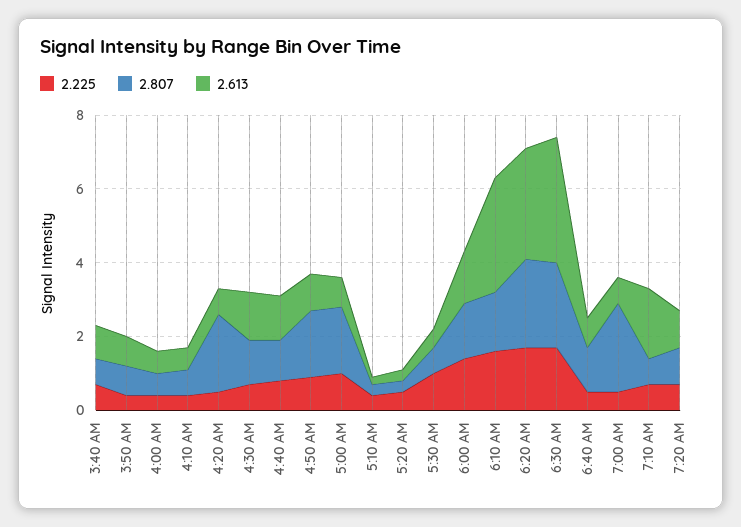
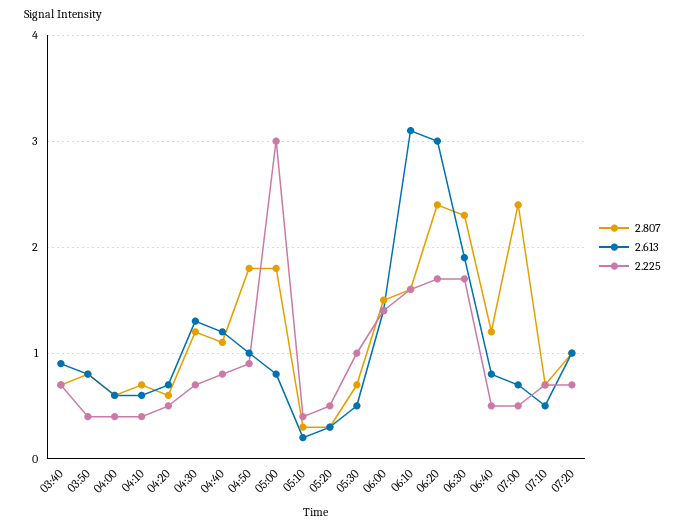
  {
    "2.225": {
      "3:40 AM": 0.7,
      "3:50 AM": 0.4,
      "4:00 AM": 0.4,
      "4:10 AM": 0.4,
      "4:20 AM": 0.5,
      "4:30 AM": 0.7,
      "4:40 AM": 0.8,
      "4:50 AM": 0.9,
-     "5:00 AM": 1,
+     "5:00 AM": 3,
      "5:10 AM": 0.4,
      "5:20 AM": 0.5,
      "5:30 AM": 1,
      "6:00 AM": 1.4,
      "6:10 AM": 1.6,
      "6:20 AM": 1.7,
      "6:30 AM": 1.7,
      "6:40 AM": 0.5,
      "7:00 AM": 0.5,
      "7:10 AM": 0.7,
      "7:20 AM": 0.7
    },
    "2.807": {
      "3:40 AM": 0.7,
      "3:50 AM": 0.8,
      "4:00 AM": 0.6,
      "4:10 AM": 0.7,
-     "4:20 AM": 2,
+     "4:20 AM": 0.6,
      "4:30 AM": 1.2,
      "4:40 AM": 1.1,
      "4:50 AM": 1.8,
      "5:00 AM": 1.8,
      "5:10 AM": 0.3,
      "5:20 AM": 0.3,
      "5:30 AM": 0.7,
      "6:00 AM": 1.5,
      "6:10 AM": 1.6,
      "6:20 AM": 2.4,
      "6:30 AM": 2.3,
      "6:40 AM": 1.2,
      "7:00 AM": 2.4,
      "7:10 AM": 0.7,
      "7:20 AM": 1
    },
    "2.613": {
      "3:40 AM": 0.9,
      "3:50 AM": 0.8,
      "4:00 AM": 0.6,
      "4:10 AM": 0.6,
      "4:20 AM": 0.7,
      "4:30 AM": 1.3,
      "4:40 AM": 1.2,
      "4:50 AM": 1,
      "5:00 AM": 0.8,
      "5:10 AM": 0.2,
      "5:20 AM": 0.3,
      "5:30 AM": 0.5,
      "6:00 AM": 1.4,
      "6:10 AM": 3.1,
      "6:20 AM": 3,
-     "6:30 AM": 3.5,
+     "6:30 AM": 1.9,
      "6:40 AM": 0.8,
      "7:00 AM": 0.7,
-     "7:10 AM": 2,
+     "7:10 AM": 0.5,
      "7:20 AM": 1
    }
  }

